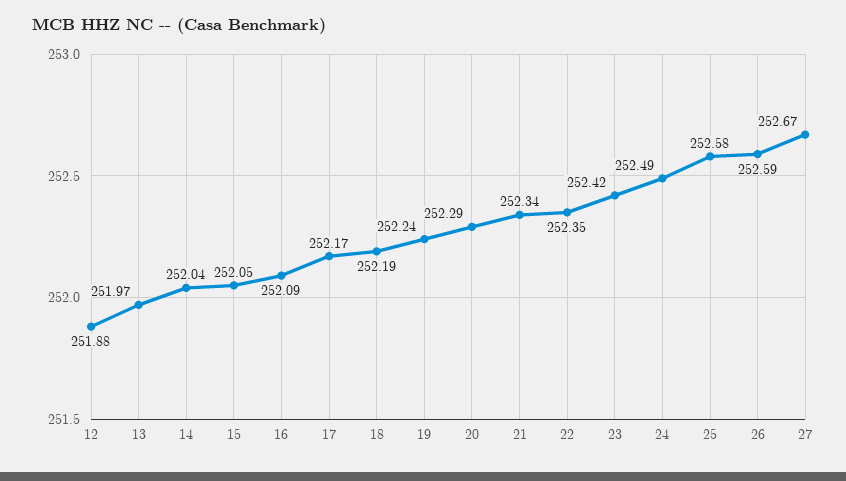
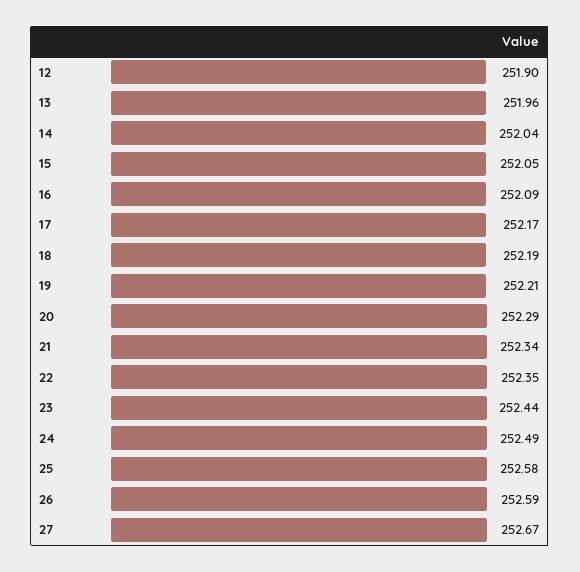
  {
-   "12": 251.88,
+   "12": 251.9,
-   "13": 251.97,
+   "13": 251.96,
    "14": 252.04,
    "15": 252.05,
    "16": 252.09,
    "17": 252.17,
    "18": 252.19,
-   "19": 252.24,
+   "19": 252.21,
    "20": 252.29,
    "21": 252.34,
    "22": 252.35,
-   "23": 252.42,
+   "23": 252.44,
    "24": 252.49,
    "25": 252.58,
    "26": 252.59,
    "27": 252.67
  }

